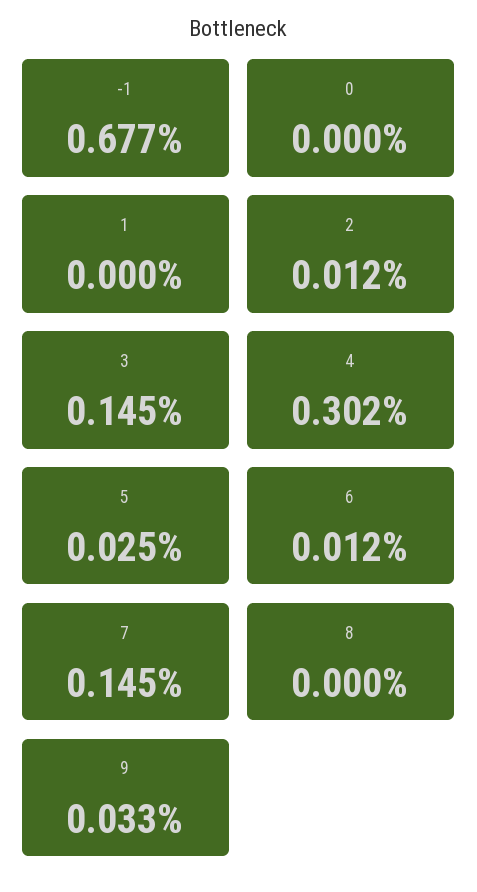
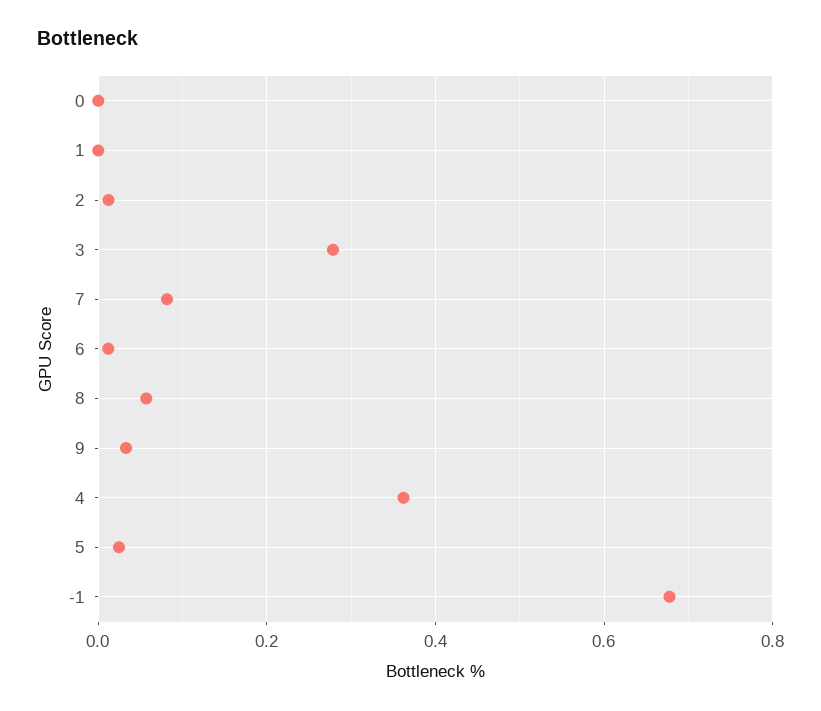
  {
    "-1": 0.677,
    "0": 0,
    "1": 0,
    "2": 0.012,
-   "3": 0.145,
+   "3": 0.28,
-   "4": 0.302,
+   "4": 0.36,
    "5": 0.025,
    "6": 0.012,
-   "7": 0.145,
+   "7": 0.08,
-   "8": 0,
+   "8": 0.06,
    "9": 0.033
  }

